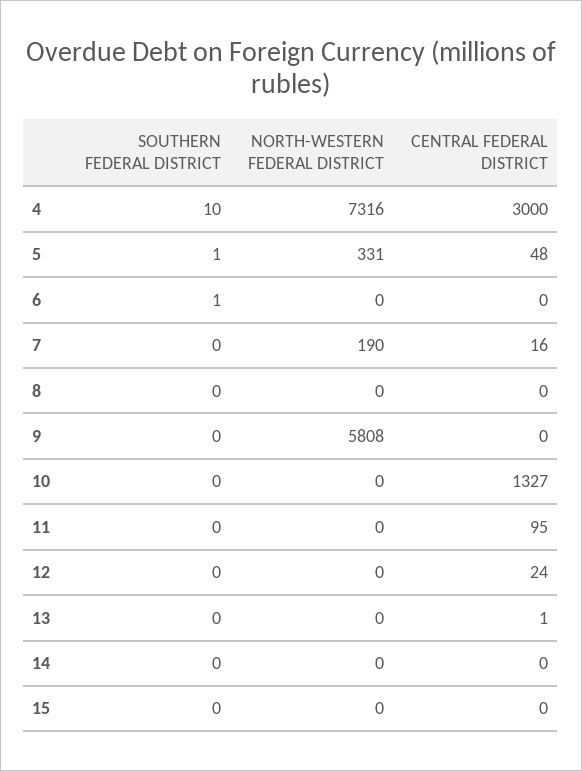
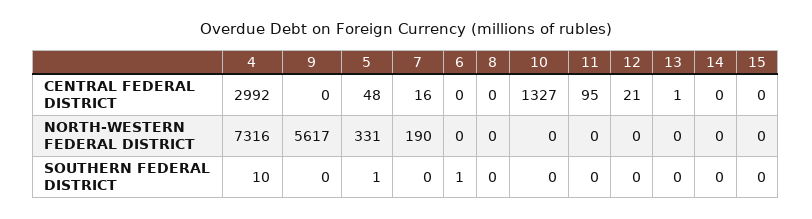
  {
    "SOUTHERN FEDERAL DISTRICT": {
      "4": 10,
      "5": 1,
      "6": 1,
      "7": 0,
      "8": 0,
      "9": 0,
      "10": 0,
      "11": 0,
      "12": 0,
      "13": 0,
      "14": 0,
      "15": 0
    },
    "NORTH-WESTERN FEDERAL DISTRICT": {
      "4": 7316,
      "5": 331,
      "6": 0,
      "7": 190,
      "8": 0,
-     "9": 5808,
+     "9": 5617,
      "10": 0,
      "11": 0,
      "12": 0,
      "13": 0,
      "14": 0,
      "15": 0
    },
    "CENTRAL FEDERAL DISTRICT": {
-     "4": 3000,
+     "4": 2992,
      "5": 48,
      "6": 0,
      "7": 16,
      "8": 0,
      "9": 0,
      "10": 1327,
      "11": 95,
-     "12": 24,
+     "12": 21,
      "13": 1,
      "14": 0,
      "15": 0
    }
  }

